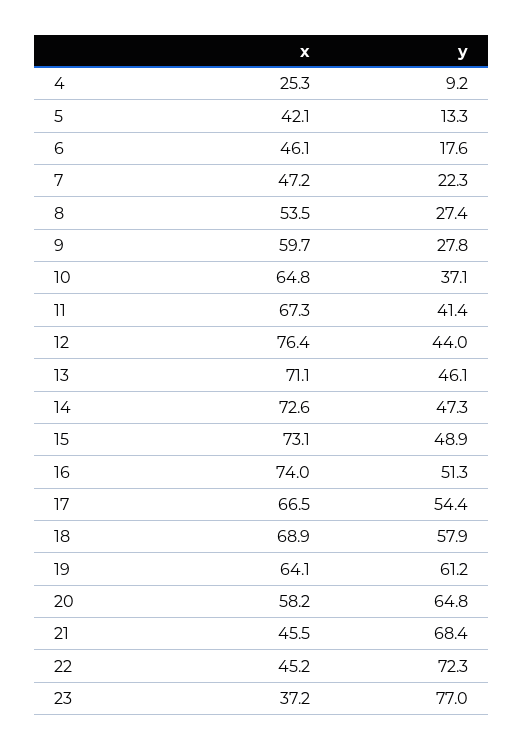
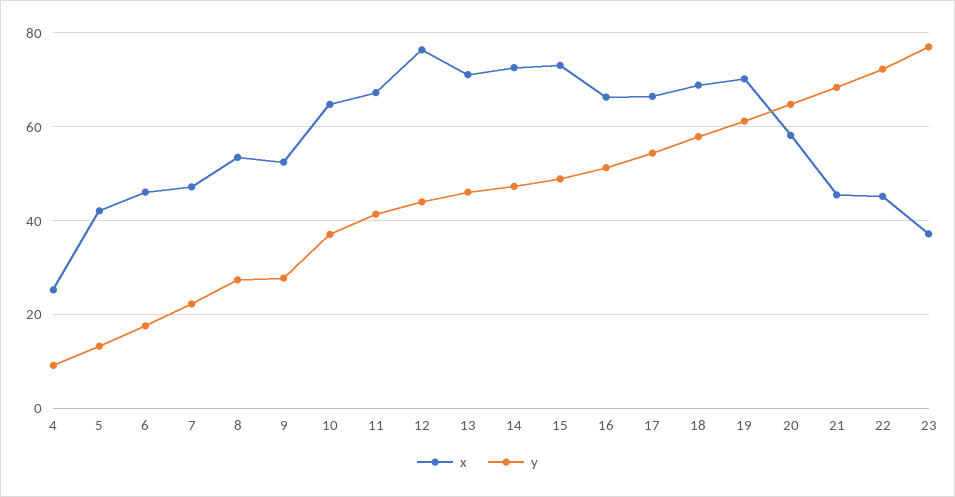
  {
    "x": {
      "4": 25.3,
      "5": 42.1,
      "6": 46.1,
      "7": 47.2,
      "8": 53.5,
-     "9": 59.7,
+     "9": 52,
      "10": 64.8,
      "11": 67.3,
      "12": 76.4,
      "13": 71.1,
      "14": 72.6,
      "15": 73.1,
-     "16": 74,
+     "16": 66,
      "17": 66.5,
      "18": 68.9,
-     "19": 64.1,
+     "19": 70,
      "20": 58.2,
      "21": 45.5,
      "22": 45.2,
      "23": 37.2
    },
    "y": {
      "4": 9.2,
      "5": 13.3,
      "6": 17.6,
      "7": 22.3,
      "8": 27.4,
      "9": 27.8,
      "10": 37.1,
      "11": 41.4,
      "12": 44,
      "13": 46.1,
      "14": 47.3,
      "15": 48.9,
      "16": 51.3,
      "17": 54.4,
      "18": 57.9,
      "19": 61.2,
      "20": 64.8,
      "21": 68.4,
      "22": 72.3,
      "23": 77
    }
  }

